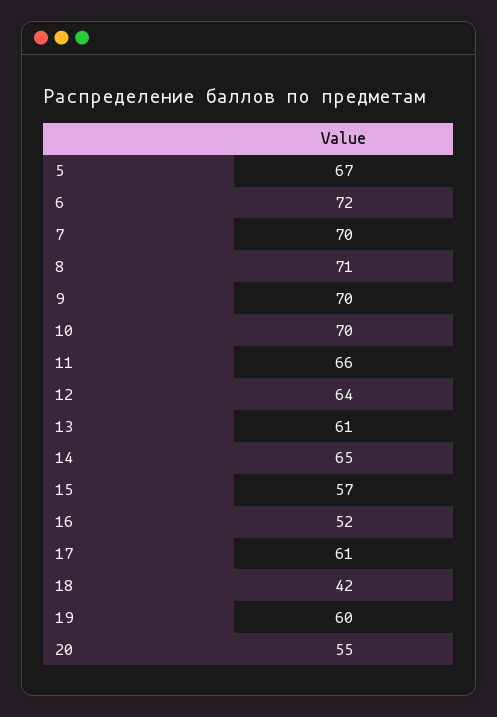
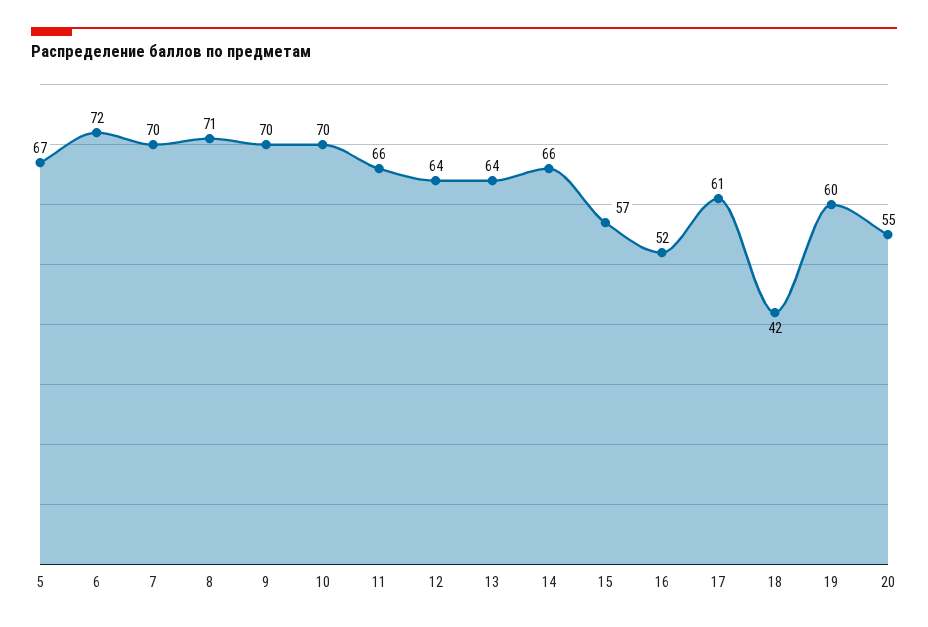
  {
    "5": 67,
    "6": 72,
    "7": 70,
    "8": 71,
    "9": 70,
    "10": 70,
    "11": 66,
    "12": 64,
-   "13": 61,
+   "13": 64,
-   "14": 65,
+   "14": 66,
    "15": 57,
    "16": 52,
    "17": 61,
    "18": 42,
    "19": 60,
    "20": 55
  }

